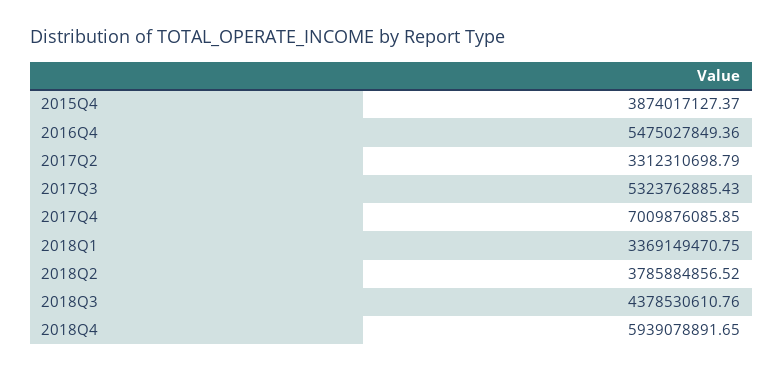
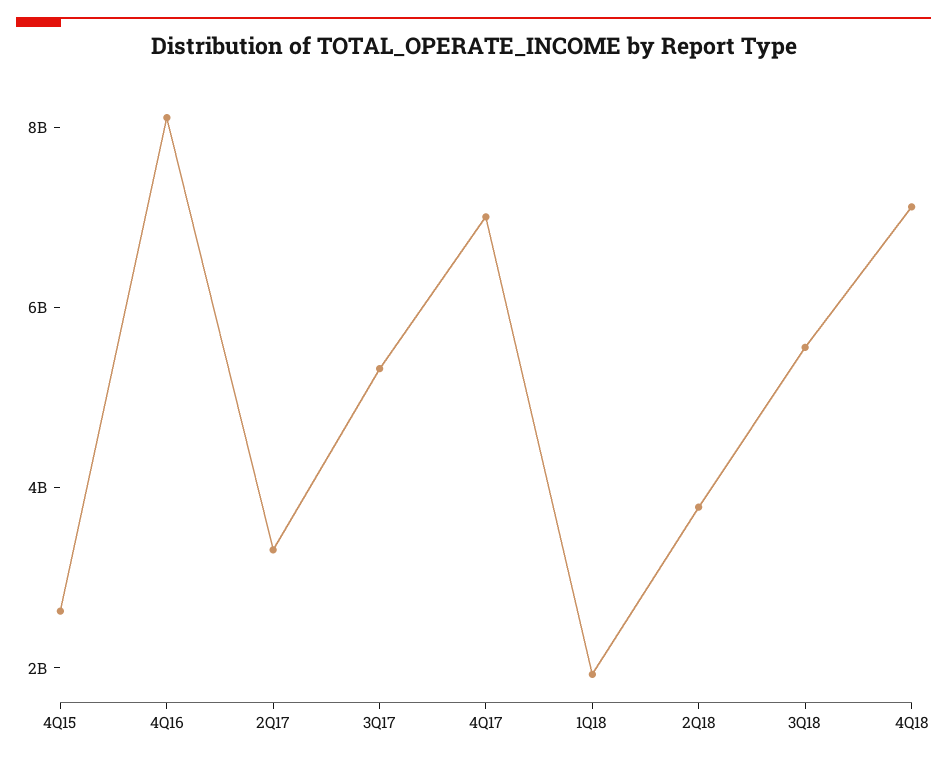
  {
-   "2015Q4": 3874017127.37,
+   "2015Q4": 2500000000,
-   "2016Q4": 5475027849.36,
+   "2016Q4": 8000000000,
    "2017Q2": 3312310698.79,
    "2017Q3": 5323762885.43,
    "2017Q4": 7009876085.85,
-   "2018Q1": 3369149470.75,
+   "2018Q1": 2000000000,
    "2018Q2": 3785884856.52,
-   "2018Q3": 4378530610.76,
+   "2018Q3": 5500000000,
-   "2018Q4": 5939078891.65
+   "2018Q4": 7000000000
  }

